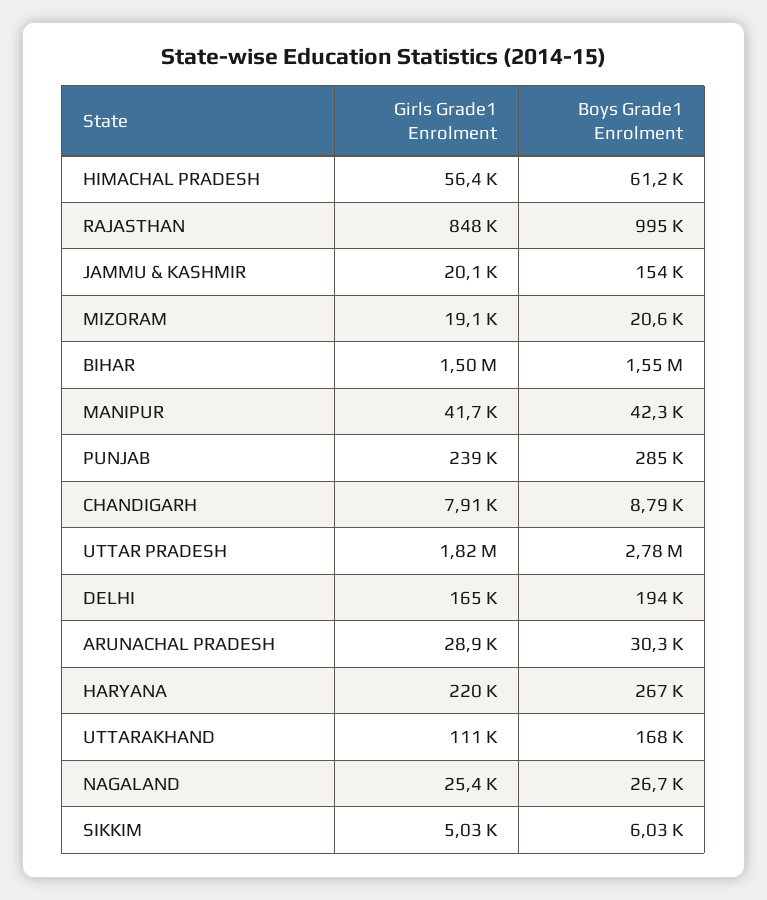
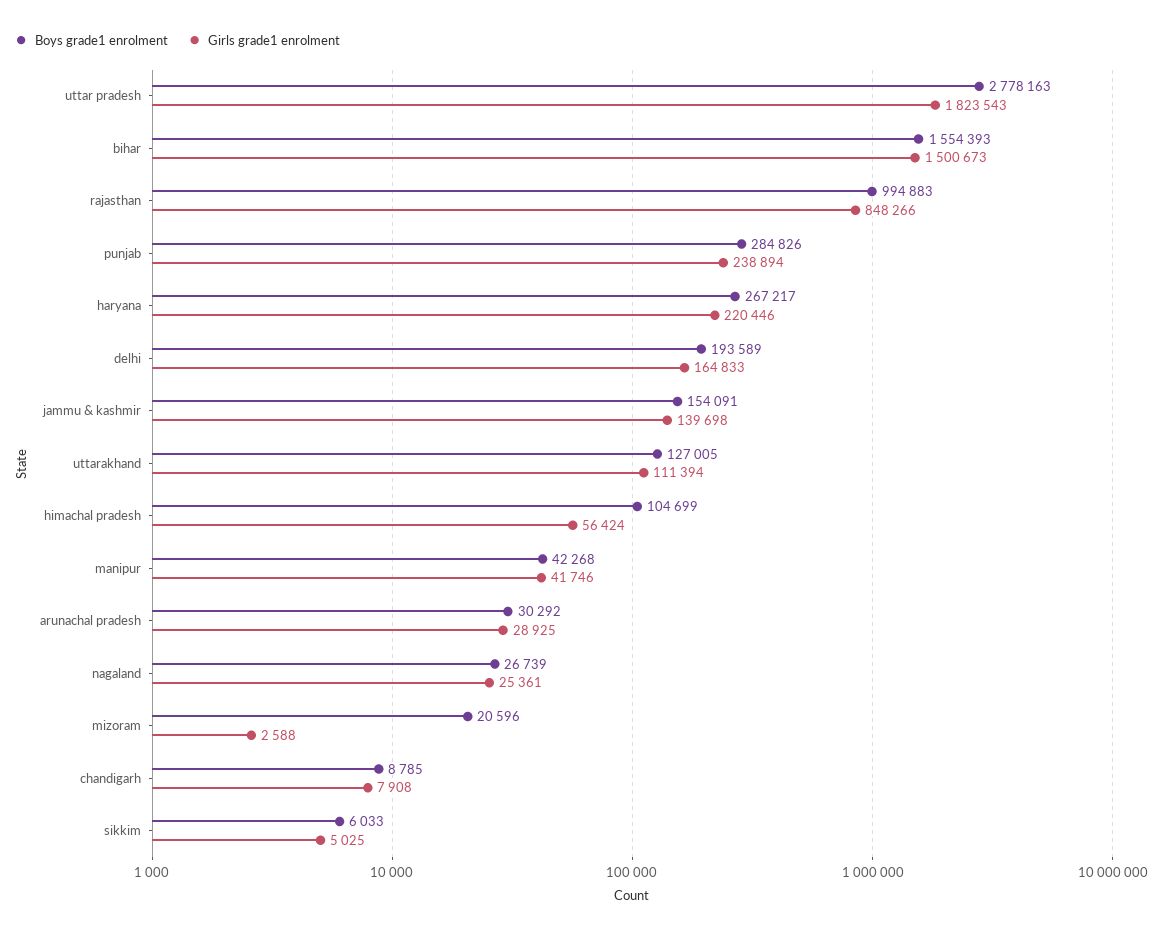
  {
    "Girls Grade1 Enrolment": {
      "HIMACHAL PRADESH": 56424,
      "RAJASTHAN": 848266,
-     "JAMMU & KASHMIR": 20100,
+     "JAMMU & KASHMIR": 139698,
-     "MIZORAM": 19100,
+     "MIZORAM": 2588,
      "BIHAR": 1500673,
      "MANIPUR": 41746,
      "PUNJAB": 238894,
      "CHANDIGARH": 7908,
      "UTTAR PRADESH": 1823543,
      "DELHI": 164833,
      "ARUNACHAL PRADESH": 28925,
      "HARYANA": 220446,
      "UTTARAKHAND": 111394,
      "NAGALAND": 25361,
      "SIKKIM": 5025
    },
    "Boys Grade1 Enrolment": {
-     "HIMACHAL PRADESH": 61200,
+     "HIMACHAL PRADESH": 104699,
      "RAJASTHAN": 994883,
      "JAMMU & KASHMIR": 154091,
      "MIZORAM": 20596,
      "BIHAR": 1554393,
      "MANIPUR": 42268,
      "PUNJAB": 284826,
      "CHANDIGARH": 8785,
      "UTTAR PRADESH": 2778163,
      "DELHI": 193589,
      "ARUNACHAL PRADESH": 30292,
      "HARYANA": 267217,
-     "UTTARAKHAND": 168000,
+     "UTTARAKHAND": 127005,
      "NAGALAND": 26739,
      "SIKKIM": 6033
    }
  }

